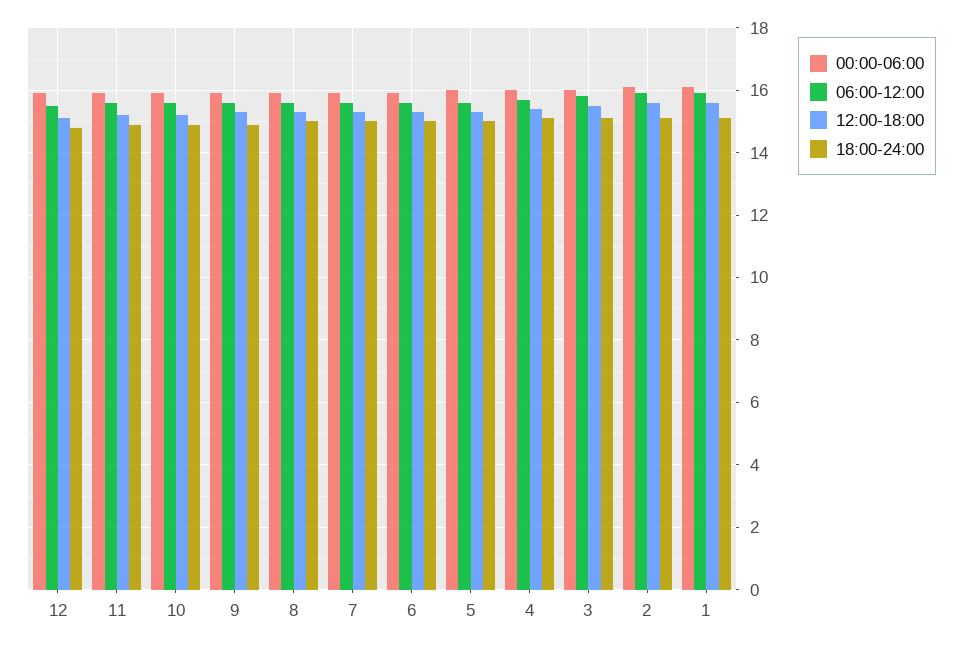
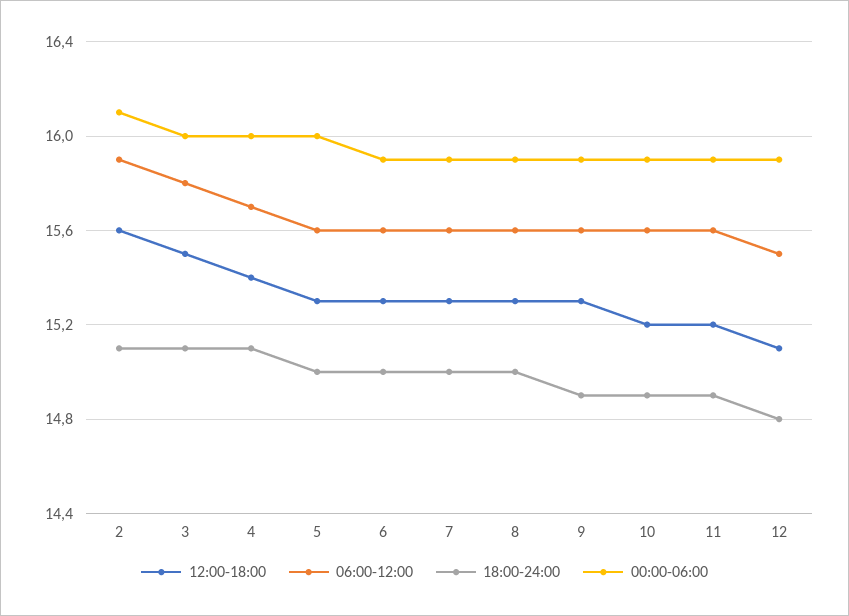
  {
    "00:00-06:00": {
      "12": 15.9,
      "11": 15.9,
      "10": 15.9,
      "9": 15.9,
      "8": 15.9,
      "7": 15.9,
      "6": 15.9,
      "5": 16,
      "4": 16,
      "3": 16,
-     "2": 16.1,
+     "2": 16.1
-     "1": 16
    },
    "06:00-12:00": {
      "12": 15.5,
      "11": 15.6,
      "10": 15.6,
      "9": 15.6,
      "8": 15.6,
      "7": 15.6,
      "6": 15.6,
      "5": 15.6,
      "4": 15.7,
      "3": 15.8,
-     "2": 15.9,
+     "2": 15.9
-     "1": 16
    },
    "12:00-18:00": {
      "12": 15.1,
      "11": 15.2,
      "10": 15.2,
      "9": 15.3,
      "8": 15.3,
      "7": 15.3,
      "6": 15.3,
      "5": 15.3,
      "4": 15.4,
      "3": 15.5,
-     "2": 15.6,
+     "2": 15.6
-     "1": 15.5
    },
    "18:00-24:00": {
      "12": 14.8,
      "11": 14.9,
      "10": 14.9,
      "9": 14.9,
      "8": 15,
      "7": 15,
      "6": 15,
      "5": 15,
      "4": 15.1,
      "3": 15.1,
-     "2": 15.1,
+     "2": 15.1
-     "1": 15
    }
  }

